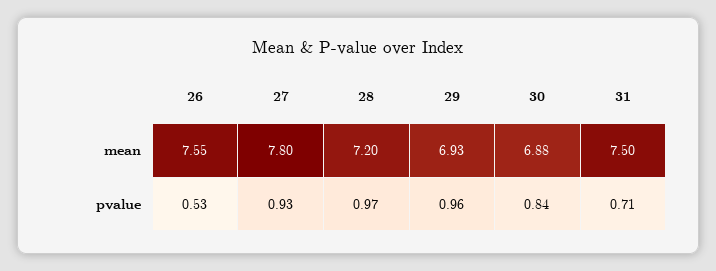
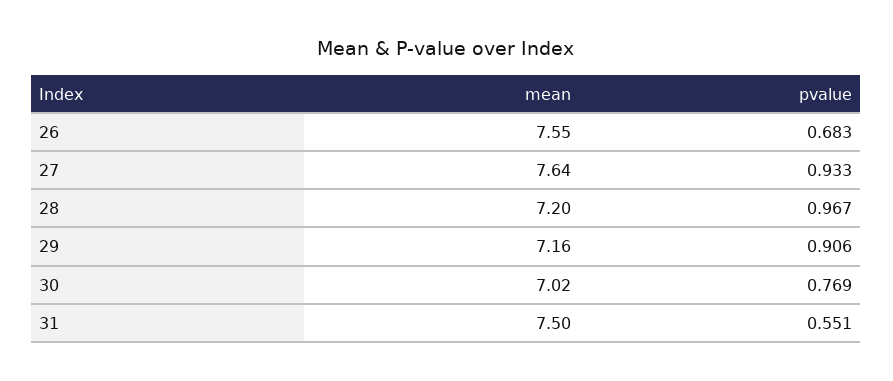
  {
    "26": {
      "mean": 7.55,
-     "pvalue": 0.53
+     "pvalue": 0.683
    },
    "27": {
-     "mean": 7.8,
+     "mean": 7.64,
      "pvalue": 0.933
    },
    "28": {
      "mean": 7.2,
      "pvalue": 0.967
    },
    "29": {
-     "mean": 6.93,
+     "mean": 7.16,
-     "pvalue": 0.96
+     "pvalue": 0.906
    },
    "30": {
-     "mean": 6.88,
+     "mean": 7.02,
-     "pvalue": 0.84
+     "pvalue": 0.769
    },
    "31": {
      "mean": 7.5,
-     "pvalue": 0.71
+     "pvalue": 0.551
    }
  }

